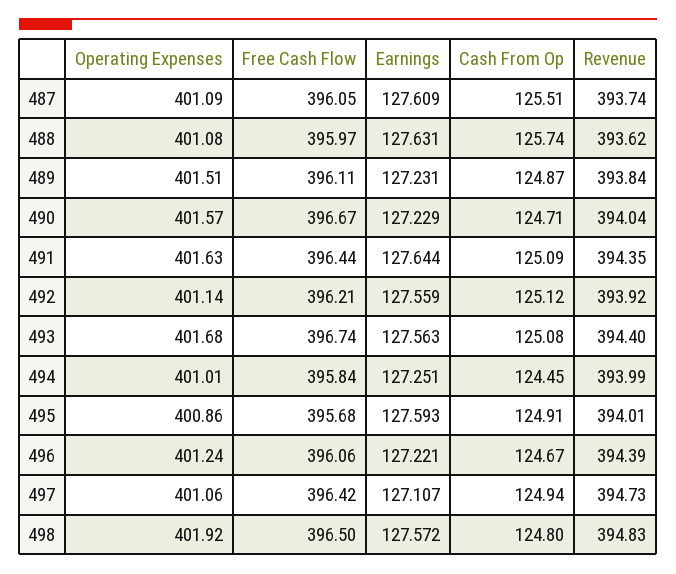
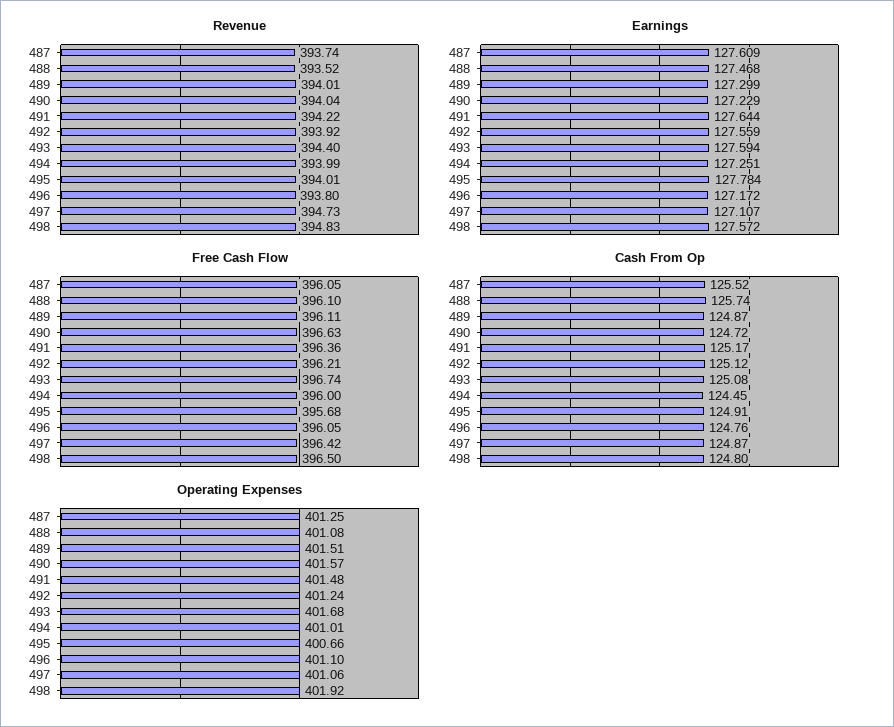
  {
    "Operating Expenses": {
-     "487": 401.09,
+     "487": 401.25,
      "488": 401.08,
      "489": 401.51,
      "490": 401.57,
-     "491": 401.63,
+     "491": 401.48,
-     "492": 401.14,
+     "492": 401.24,
      "493": 401.68,
      "494": 401.01,
-     "495": 400.86,
+     "495": 400.66,
-     "496": 401.24,
+     "496": 401.1,
      "497": 401.06,
      "498": 401.92
    },
    "Free Cash Flow": {
      "487": 396.05,
-     "488": 395.97,
+     "488": 396.1,
      "489": 396.11,
-     "490": 396.67,
+     "490": 396.63,
-     "491": 396.44,
+     "491": 396.36,
      "492": 396.21,
      "493": 396.74,
-     "494": 395.84,
+     "494": 396,
      "495": 395.68,
-     "496": 396.06,
+     "496": 396.05,
      "497": 396.42,
      "498": 396.5
    },
    "Earnings": {
      "487": 127.609,
-     "488": 127.631,
+     "488": 127.468,
-     "489": 127.231,
+     "489": 127.299,
      "490": 127.229,
      "491": 127.644,
      "492": 127.559,
-     "493": 127.563,
+     "493": 127.594,
      "494": 127.251,
-     "495": 127.593,
+     "495": 127.784,
-     "496": 127.221,
+     "496": 127.172,
      "497": 127.107,
      "498": 127.572
    },
    "Cash From Op": {
-     "487": 125.51,
+     "487": 125.52,
      "488": 125.74,
      "489": 124.87,
-     "490": 124.71,
+     "490": 124.72,
-     "491": 125.09,
+     "491": 125.17,
      "492": 125.12,
      "493": 125.08,
      "494": 124.45,
      "495": 124.91,
-     "496": 124.67,
+     "496": 124.76,
-     "497": 124.94,
+     "497": 124.87,
      "498": 124.8
    },
    "Revenue": {
      "487": 393.74,
-     "488": 393.62,
+     "488": 393.52,
-     "489": 393.84,
+     "489": 394.01,
      "490": 394.04,
-     "491": 394.35,
+     "491": 394.22,
      "492": 393.92,
      "493": 394.4,
      "494": 393.99,
      "495": 394.01,
-     "496": 394.39,
+     "496": 393.8,
      "497": 394.73,
      "498": 394.83
    }
  }

